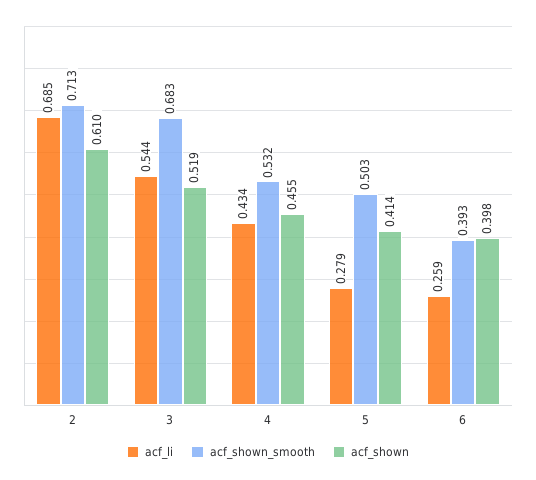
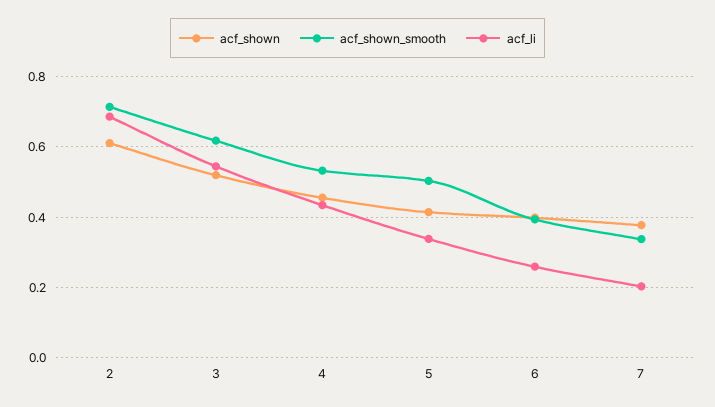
  {
    "acf_li": {
      "2": 0.685,
      "3": 0.544,
      "4": 0.434,
-     "5": 0.279,
+     "5": 0.34,
-     "6": 0.259
+     "6": 0.259,
+     "7": 0.2
    },
    "acf_shown_smooth": {
      "2": 0.713,
-     "3": 0.683,
+     "3": 0.62,
      "4": 0.532,
      "5": 0.503,
-     "6": 0.393
+     "6": 0.393,
+     "7": 0.34
    },
    "acf_shown": {
      "2": 0.61,
      "3": 0.519,
      "4": 0.455,
      "5": 0.414,
-     "6": 0.398
+     "6": 0.398,
+     "7": 0.38
    }
  }

